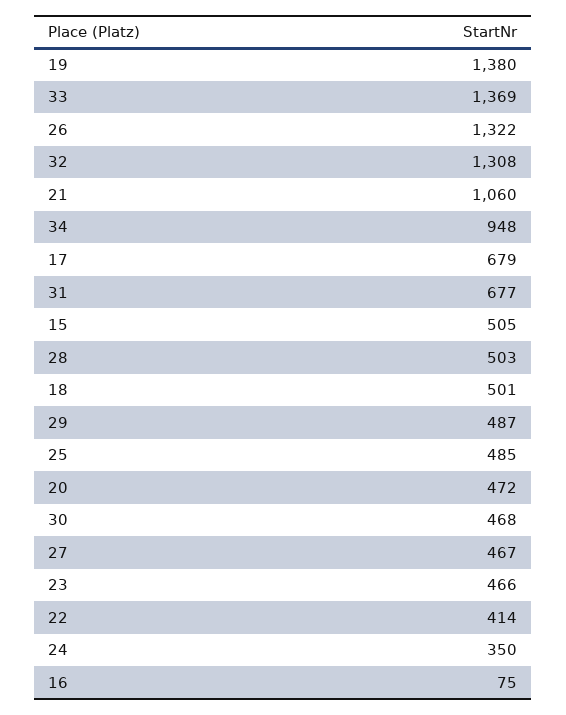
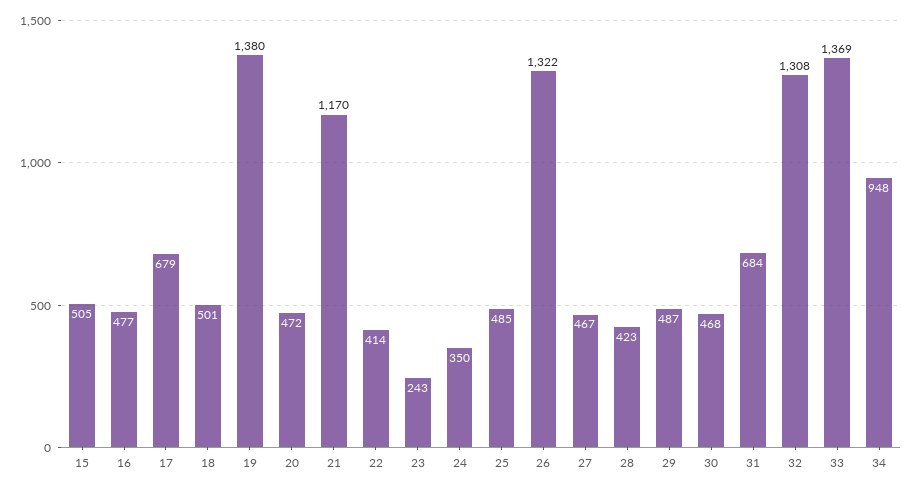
  {
    "19": 1380,
    "33": 1369,
    "26": 1322,
    "32": 1308,
-   "21": 1060,
+   "21": 1170,
    "34": 948,
    "17": 679,
-   "31": 677,
+   "31": 684,
    "15": 505,
-   "28": 503,
+   "28": 423,
    "18": 501,
    "29": 487,
    "25": 485,
    "20": 472,
    "30": 468,
    "27": 467,
-   "23": 466,
+   "23": 243,
    "22": 414,
    "24": 350,
-   "16": 75
+   "16": 477
  }

